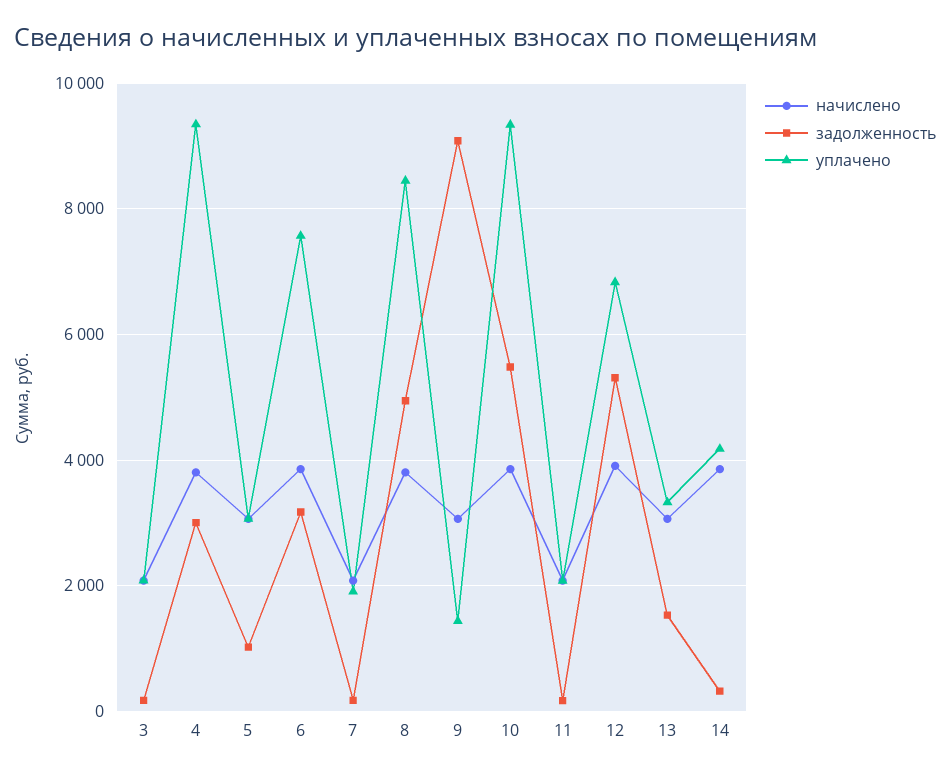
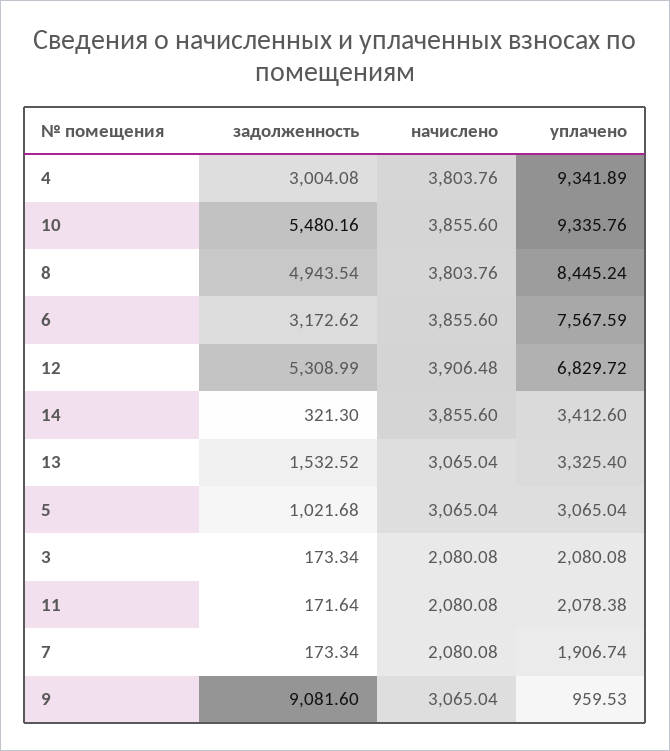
  {
    "начислено": {
      "3": 2080.08,
      "4": 3803.76,
      "5": 3065.04,
      "6": 3855.6,
      "7": 2080.08,
      "8": 3803.76,
      "9": 3065.04,
      "10": 3855.6,
      "11": 2080.08,
      "12": 3906.48,
      "13": 3065.04,
      "14": 3855.6
    },
    "задолженность": {
      "3": 173.34,
      "4": 3004.08,
      "5": 1021.68,
      "6": 3172.62,
      "7": 173.34,
      "8": 4943.54,
      "9": 9081.6,
      "10": 5480.16,
      "11": 171.64,
      "12": 5308.99,
      "13": 1532.52,
      "14": 321.3
    },
    "уплачено": {
      "3": 2080.08,
      "4": 9341.89,
      "5": 3065.04,
      "6": 7567.59,
      "7": 1906.74,
      "8": 8445.24,
-     "9": 1400,
+     "9": 959.53,
      "10": 9335.76,
      "11": 2078.38,
      "12": 6829.72,
      "13": 3325.4,
-     "14": 4200
+     "14": 3412.6
    }
  }

